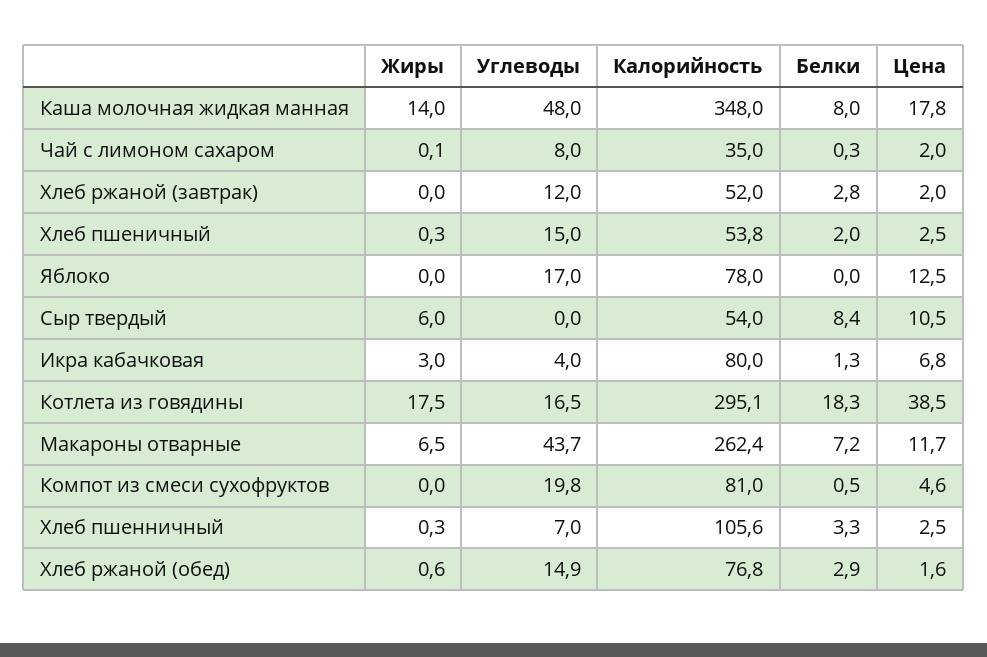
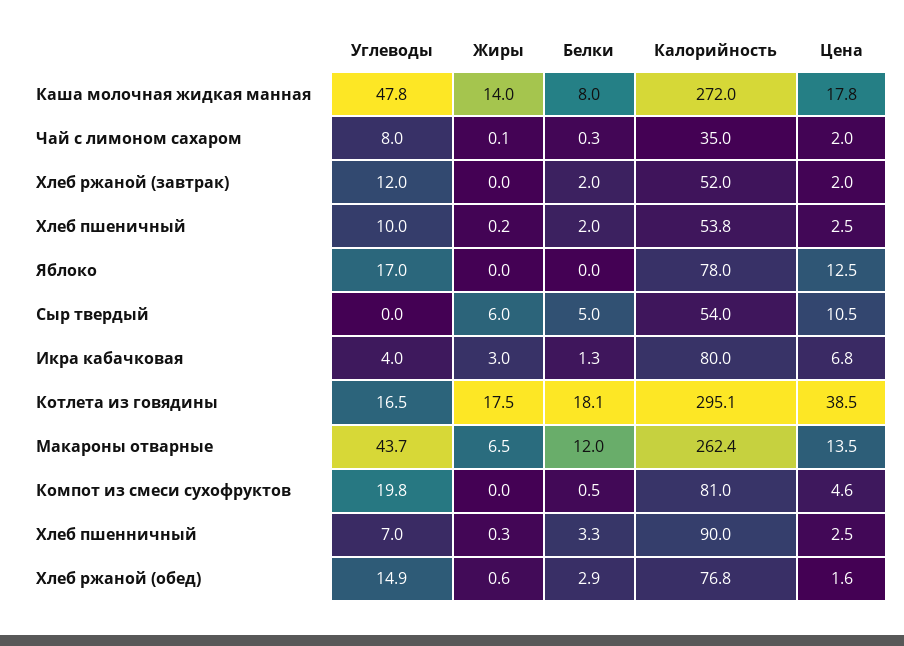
  {
    "Жиры": {
      "Каша молочная жидкая манная": 14,
      "Чай с лимоном сахаром": 0.1,
      "Хлеб ржаной (завтрак)": 0,
-     "Хлеб пшеничный": 0.3,
+     "Хлеб пшеничный": 0.2,
      "Яблоко": 0,
      "Сыр твердый": 6,
      "Икра кабачковая": 3,
      "Котлета из говядины": 17.5,
      "Макароны отварные": 6.5,
      "Компот из смеси сухофруктов": 0,
      "Хлеб пшенничный": 0.3,
      "Хлеб ржаной (обед)": 0.6
    },
    "Углеводы": {
-     "Каша молочная жидкая манная": 48,
+     "Каша молочная жидкая манная": 47.8,
      "Чай с лимоном сахаром": 8,
      "Хлеб ржаной (завтрак)": 12,
-     "Хлеб пшеничный": 15,
+     "Хлеб пшеничный": 10,
      "Яблоко": 17,
      "Сыр твердый": 0,
      "Икра кабачковая": 4,
      "Котлета из говядины": 16.5,
      "Макароны отварные": 43.7,
      "Компот из смеси сухофруктов": 19.8,
      "Хлеб пшенничный": 7,
      "Хлеб ржаной (обед)": 14.9
    },
    "Калорийность": {
-     "Каша молочная жидкая манная": 348,
+     "Каша молочная жидкая манная": 272,
      "Чай с лимоном сахаром": 35,
      "Хлеб ржаной (завтрак)": 52,
      "Хлеб пшеничный": 53.8,
      "Яблоко": 78,
      "Сыр твердый": 54,
      "Икра кабачковая": 80,
      "Котлета из говядины": 295.1,
      "Макароны отварные": 262.4,
      "Компот из смеси сухофруктов": 81,
-     "Хлеб пшенничный": 105.6,
+     "Хлеб пшенничный": 90,
      "Хлеб ржаной (обед)": 76.8
    },
    "Белки": {
      "Каша молочная жидкая манная": 8,
      "Чай с лимоном сахаром": 0.3,
-     "Хлеб ржаной (завтрак)": 2.8,
+     "Хлеб ржаной (завтрак)": 2,
      "Хлеб пшеничный": 2,
      "Яблоко": 0,
-     "Сыр твердый": 8.4,
+     "Сыр твердый": 5,
      "Икра кабачковая": 1.3,
-     "Котлета из говядины": 18.3,
+     "Котлета из говядины": 18.1,
-     "Макароны отварные": 7.2,
+     "Макароны отварные": 12,
      "Компот из смеси сухофруктов": 0.5,
      "Хлеб пшенничный": 3.3,
      "Хлеб ржаной (обед)": 2.9
    },
    "Цена": {
      "Каша молочная жидкая манная": 17.8,
      "Чай с лимоном сахаром": 2,
      "Хлеб ржаной (завтрак)": 2,
      "Хлеб пшеничный": 2.5,
      "Яблоко": 12.5,
      "Сыр твердый": 10.5,
      "Икра кабачковая": 6.8,
      "Котлета из говядины": 38.5,
-     "Макароны отварные": 11.7,
+     "Макароны отварные": 13.5,
      "Компот из смеси сухофруктов": 4.6,
      "Хлеб пшенничный": 2.5,
      "Хлеб ржаной (обед)": 1.6
    }
  }

